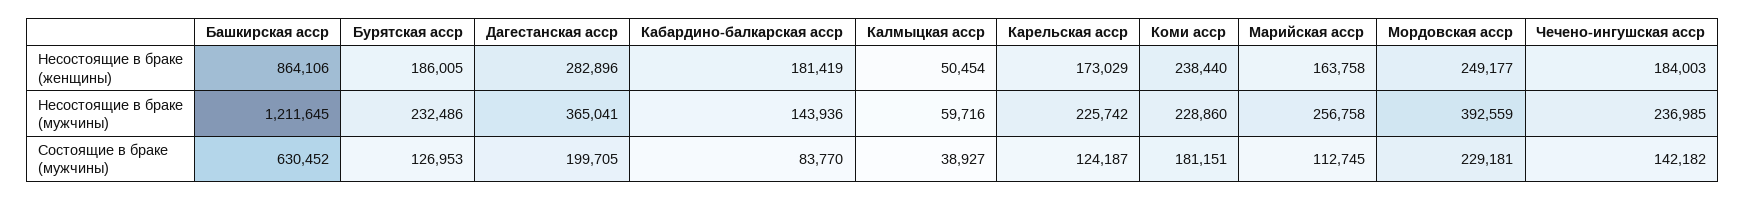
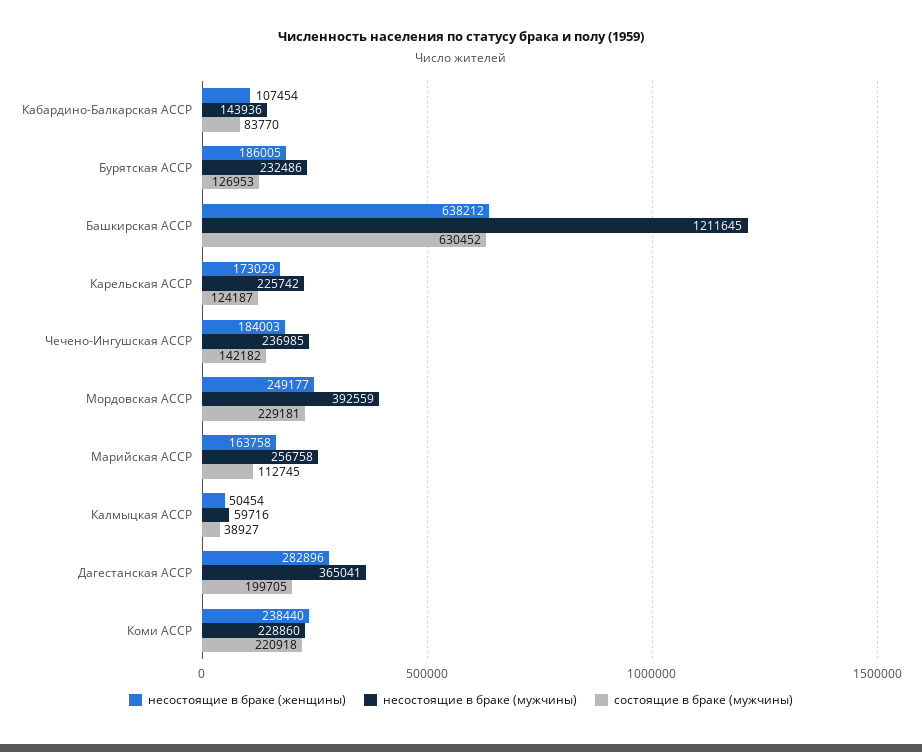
  {
    "Несостоящие в браке (женщины)": {
-     "Башкирская асср": 864106,
+     "Башкирская асср": 638212,
      "Бурятская асср": 186005,
      "Дагестанская асср": 282896,
-     "Кабардино-балкарская асср": 181419,
+     "Кабардино-балкарская асср": 107454,
      "Калмыцкая асср": 50454,
      "Карельская асср": 173029,
      "Коми асср": 238440,
      "Марийская асср": 163758,
      "Мордовская асср": 249177,
      "Чечено-ингушская асср": 184003
    },
    "Несостоящие в браке (мужчины)": {
      "Башкирская асср": 1211645,
      "Бурятская асср": 232486,
      "Дагестанская асср": 365041,
      "Кабардино-балкарская асср": 143936,
      "Калмыцкая асср": 59716,
      "Карельская асср": 225742,
      "Коми асср": 228860,
      "Марийская асср": 256758,
      "Мордовская асср": 392559,
      "Чечено-ингушская асср": 236985
    },
    "Состоящие в браке (мужчины)": {
      "Башкирская асср": 630452,
      "Бурятская асср": 126953,
      "Дагестанская асср": 199705,
      "Кабардино-балкарская асср": 83770,
      "Калмыцкая асср": 38927,
      "Карельская асср": 124187,
-     "Коми асср": 181151,
+     "Коми асср": 220918,
      "Марийская асср": 112745,
      "Мордовская асср": 229181,
      "Чечено-ингушская асср": 142182
    }
  }

